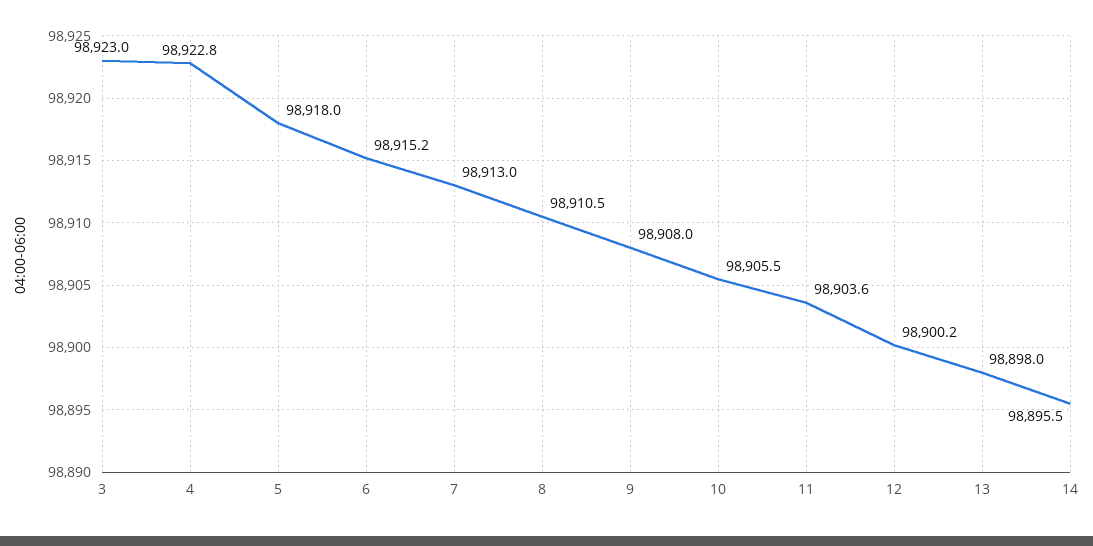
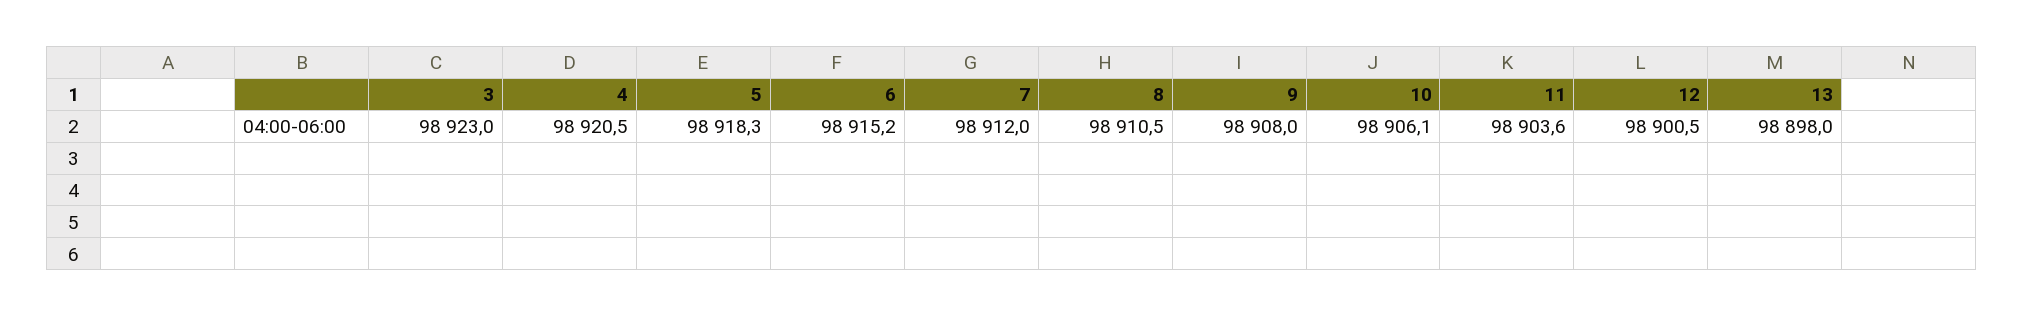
  {
    "3": 98923,
-   "4": 98922.8,
+   "4": 98920.5,
-   "5": 98918,
+   "5": 98918.3,
    "6": 98915.2,
-   "7": 98913,
+   "7": 98912,
    "8": 98910.5,
    "9": 98908,
-   "10": 98905.5,
+   "10": 98906.1,
    "11": 98903.6,
-   "12": 98900.2,
+   "12": 98900.5,
-   "13": 98898,
+   "13": 98898
-   "14": 98895.5
  }

